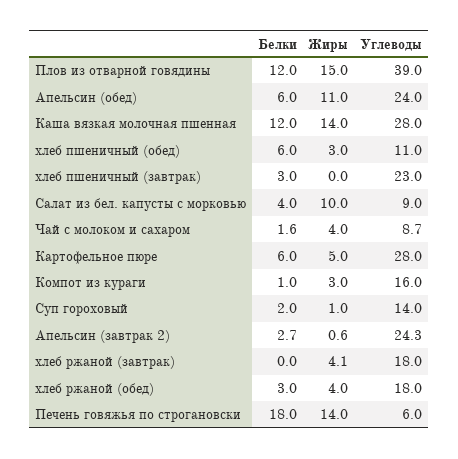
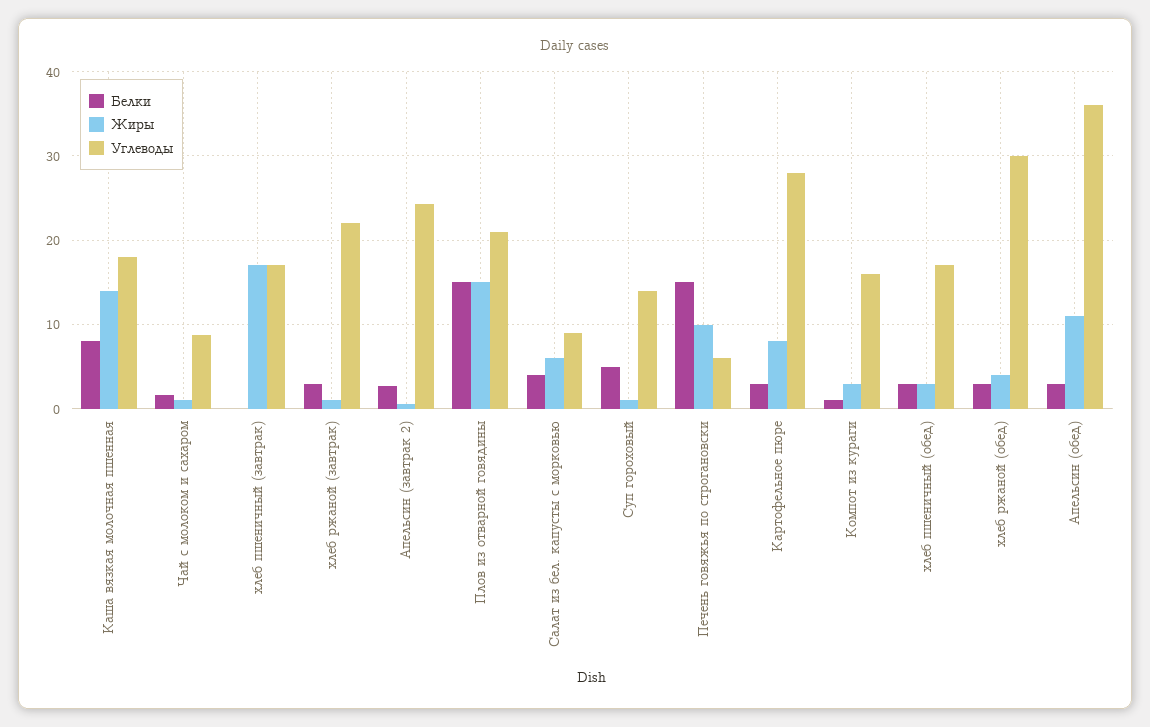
  {
    "Белки": {
-     "Плов из отварной говядины": 12,
+     "Плов из отварной говядины": 15,
-     "Апельсин (обед)": 6,
+     "Апельсин (обед)": 3,
-     "Каша вязкая молочная пшенная": 12,
+     "Каша вязкая молочная пшенная": 8,
-     "хлеб пшеничный (обед)": 6,
+     "хлеб пшеничный (обед)": 3,
-     "хлеб пшеничный (завтрак)": 3,
+     "хлеб пшеничный (завтрак)": 0,
      "Салат из бел. капусты с морковью": 4,
      "Чай с молоком и сахаром": 1.6,
-     "Картофельное пюре": 6,
+     "Картофельное пюре": 3,
      "Компот из кураги": 1,
-     "Суп гороховый": 2,
+     "Суп гороховый": 5,
      "Апельсин (завтрак 2)": 2.7,
-     "хлеб ржаной (завтрак)": 0,
+     "хлеб ржаной (завтрак)": 3,
      "хлеб ржаной (обед)": 3,
-     "Печень говяжья по строгановски": 18
+     "Печень говяжья по строгановски": 15
    },
    "Жиры": {
      "Плов из отварной говядины": 15,
      "Апельсин (обед)": 11,
      "Каша вязкая молочная пшенная": 14,
      "хлеб пшеничный (обед)": 3,
-     "хлеб пшеничный (завтрак)": 0,
+     "хлеб пшеничный (завтрак)": 17,
-     "Салат из бел. капусты с морковью": 10,
+     "Салат из бел. капусты с морковью": 6,
-     "Чай с молоком и сахаром": 4,
+     "Чай с молоком и сахаром": 1,
-     "Картофельное пюре": 5,
+     "Картофельное пюре": 8,
      "Компот из кураги": 3,
      "Суп гороховый": 1,
      "Апельсин (завтрак 2)": 0.6,
-     "хлеб ржаной (завтрак)": 4.1,
+     "хлеб ржаной (завтрак)": 1,
      "хлеб ржаной (обед)": 4,
-     "Печень говяжья по строгановски": 14
+     "Печень говяжья по строгановски": 10
    },
    "Углеводы": {
-     "Плов из отварной говядины": 39,
+     "Плов из отварной говядины": 21,
-     "Апельсин (обед)": 24,
+     "Апельсин (обед)": 36,
-     "Каша вязкая молочная пшенная": 28,
+     "Каша вязкая молочная пшенная": 18,
-     "хлеб пшеничный (обед)": 11,
+     "хлеб пшеничный (обед)": 17,
-     "хлеб пшеничный (завтрак)": 23,
+     "хлеб пшеничный (завтрак)": 17,
      "Салат из бел. капусты с морковью": 9,
      "Чай с молоком и сахаром": 8.7,
      "Картофельное пюре": 28,
      "Компот из кураги": 16,
      "Суп гороховый": 14,
      "Апельсин (завтрак 2)": 24.3,
-     "хлеб ржаной (завтрак)": 18,
+     "хлеб ржаной (завтрак)": 22,
-     "хлеб ржаной (обед)": 18,
+     "хлеб ржаной (обед)": 30,
      "Печень говяжья по строгановски": 6
    }
  }

